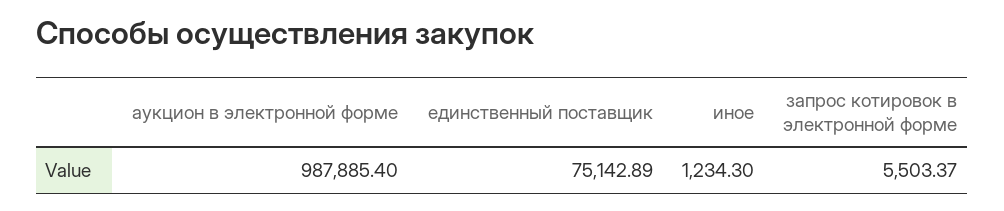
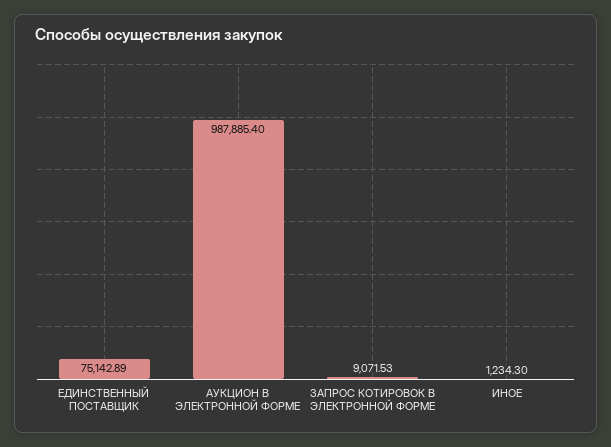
  {
    "аукцион в электронной форме": 987885.4,
    "единственный поставщик": 75142.89,
    "иное": 1234.3,
-   "запрос котировок в электронной форме": 5503.37
+   "запрос котировок в электронной форме": 9071.53
  }

